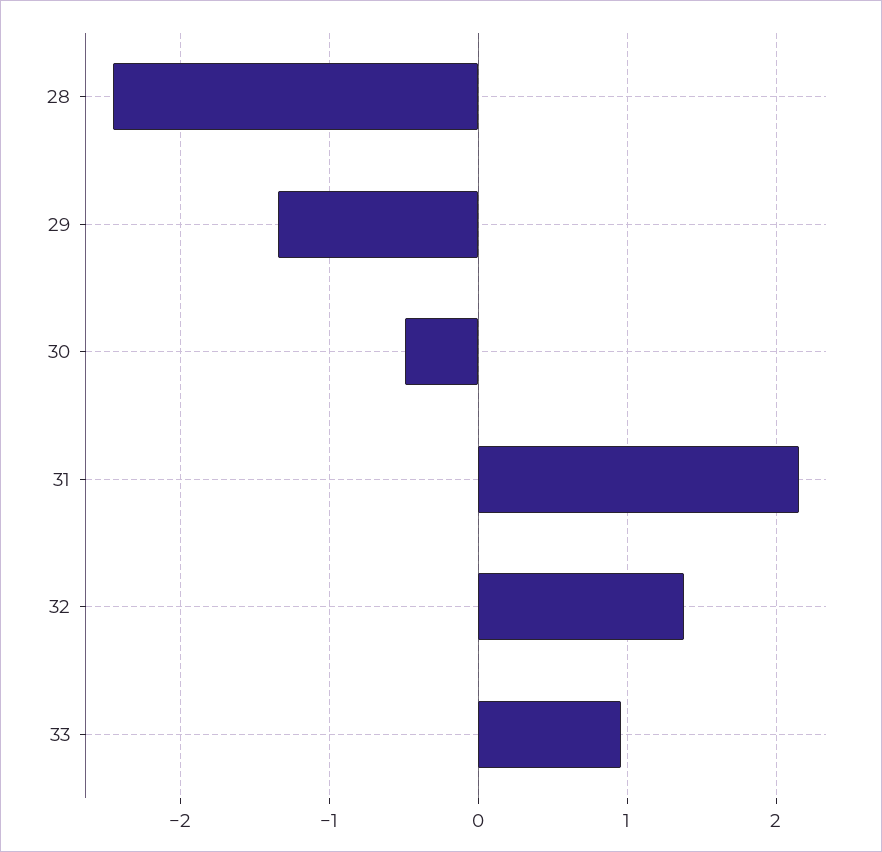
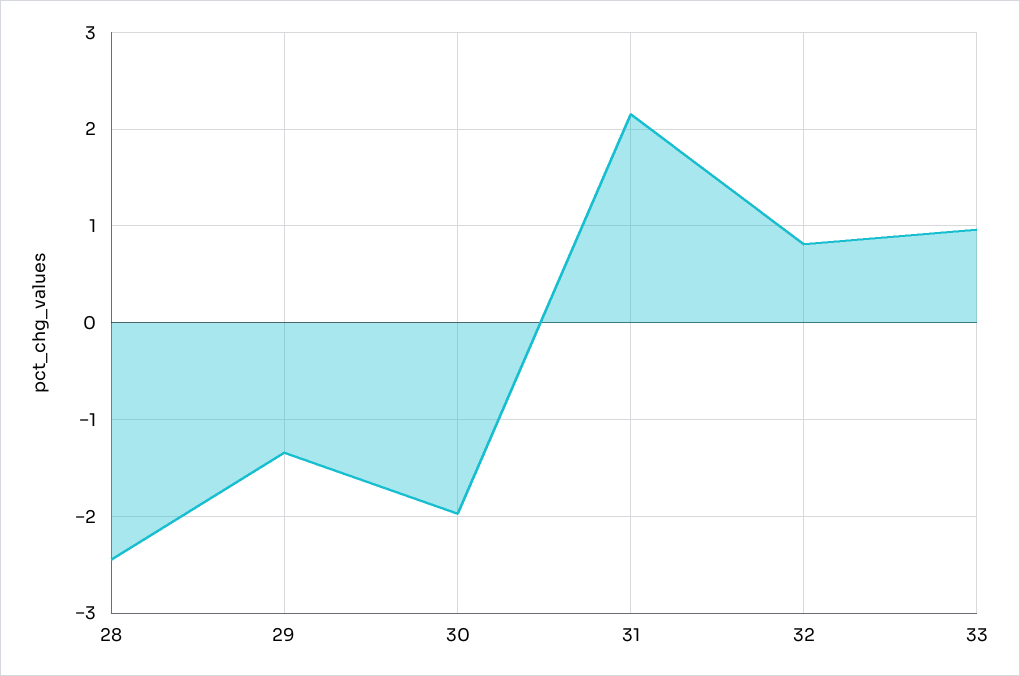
  {
    "28": -2.5,
    "29": -1.3,
-   "30": -0.5,
+   "30": -2,
    "31": 2.2,
-   "32": 1.4,
+   "32": 0.8,
    "33": 1
  }

